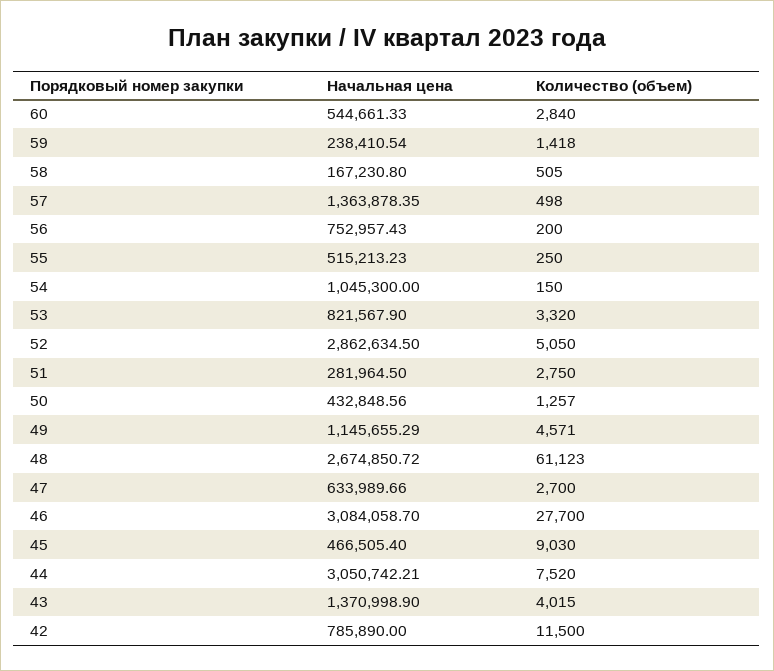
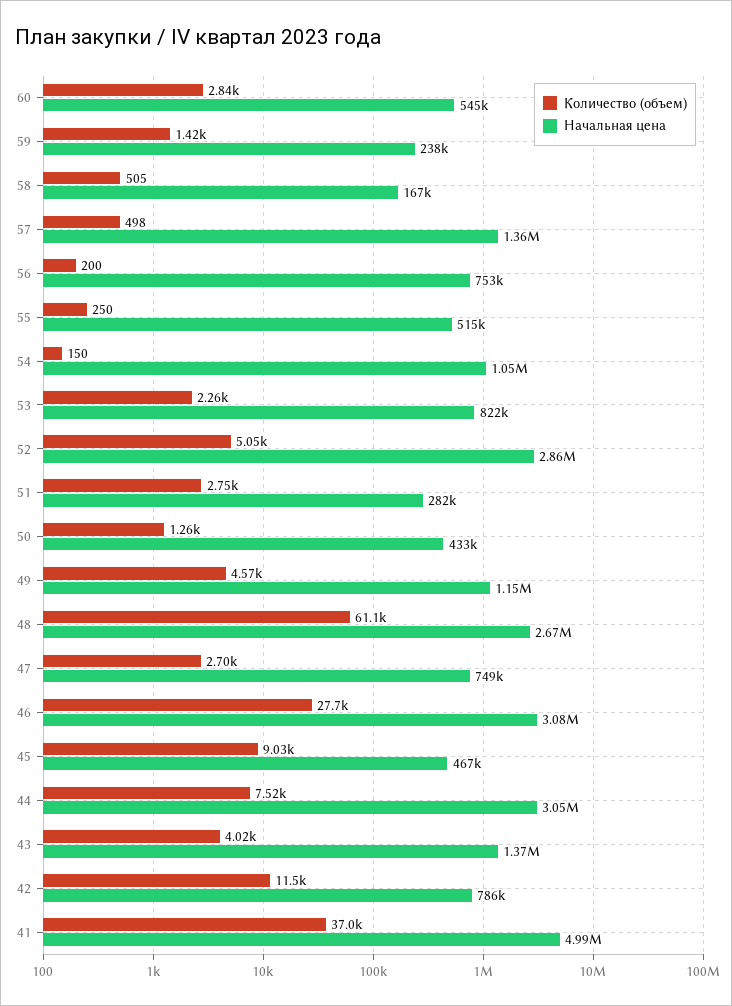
  {
    "Начальная цена": {
      "60": 544661.33,
      "59": 238410.54,
      "58": 167230.8,
      "57": 1363878.35,
      "56": 752957.43,
      "55": 515213.23,
      "54": 1045300,
      "53": 821567.9,
      "52": 2862634.5,
      "51": 281964.5,
      "50": 432848.56,
      "49": 1145655.29,
      "48": 2674850.72,
-     "47": 633989.66,
+     "47": 749000,
      "46": 3084058.7,
      "45": 466505.4,
      "44": 3050742.21,
      "43": 1370998.9,
-     "42": 785890
+     "42": 785890,
+     "41": 4990000
    },
    "Количество (объем)": {
      "60": 2840,
      "59": 1418,
      "58": 505,
      "57": 498,
      "56": 200,
      "55": 250,
      "54": 150,
-     "53": 3320,
+     "53": 2260,
      "52": 5050,
      "51": 2750,
      "50": 1257,
      "49": 4571,
      "48": 61123,
      "47": 2700,
      "46": 27700,
      "45": 9030,
      "44": 7520,
      "43": 4015,
-     "42": 11500
+     "42": 11500,
+     "41": 37000
    }
  }

